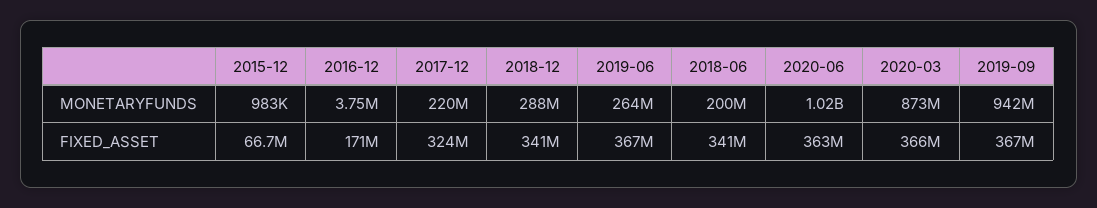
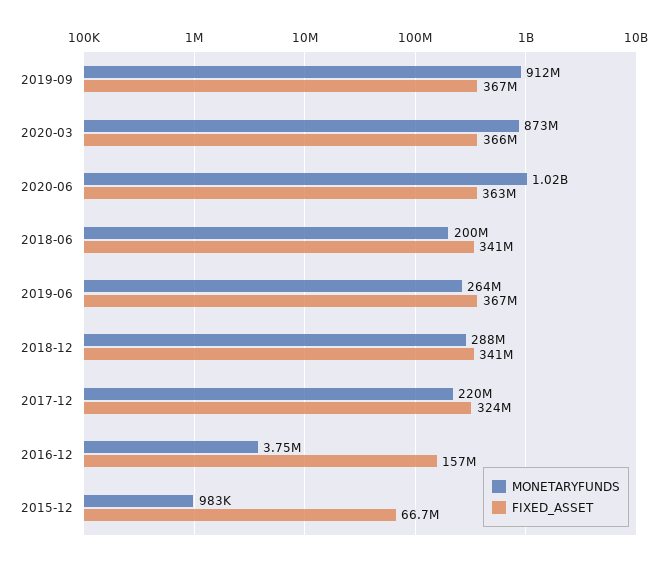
  {
    "MONETARYFUNDS": {
      "2015-12": 983000,
      "2016-12": 3750000,
      "2017-12": 220000000,
      "2018-12": 288000000,
      "2019-06": 264000000,
      "2018-06": 200000000,
      "2020-06": 1020000000,
      "2020-03": 873000000,
-     "2019-09": 942000000
+     "2019-09": 912000000
    },
    "FIXED_ASSET": {
      "2015-12": 66700000,
-     "2016-12": 171000000,
+     "2016-12": 157000000,
      "2017-12": 324000000,
      "2018-12": 341000000,
      "2019-06": 367000000,
      "2018-06": 341000000,
      "2020-06": 363000000,
      "2020-03": 366000000,
      "2019-09": 367000000
    }
  }

